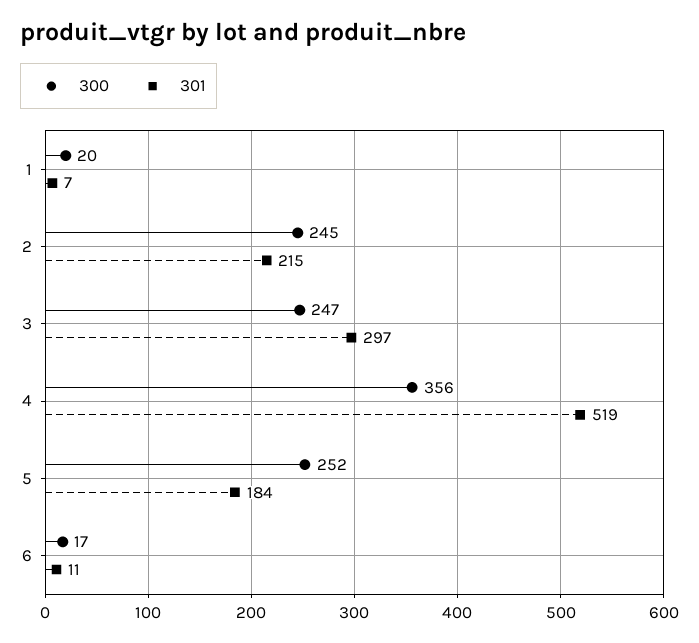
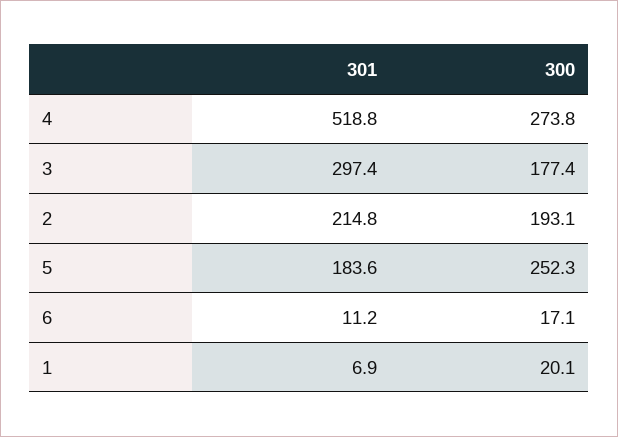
  {
    "300": {
      "1": 20.1,
-     "2": 245,
+     "2": 193.1,
-     "3": 247,
+     "3": 177.4,
-     "4": 356,
+     "4": 273.8,
      "5": 252.3,
      "6": 17.1
    },
    "301": {
      "1": 6.9,
      "2": 214.8,
      "3": 297.4,
      "4": 518.8,
      "5": 183.6,
      "6": 11.2
    }
  }

